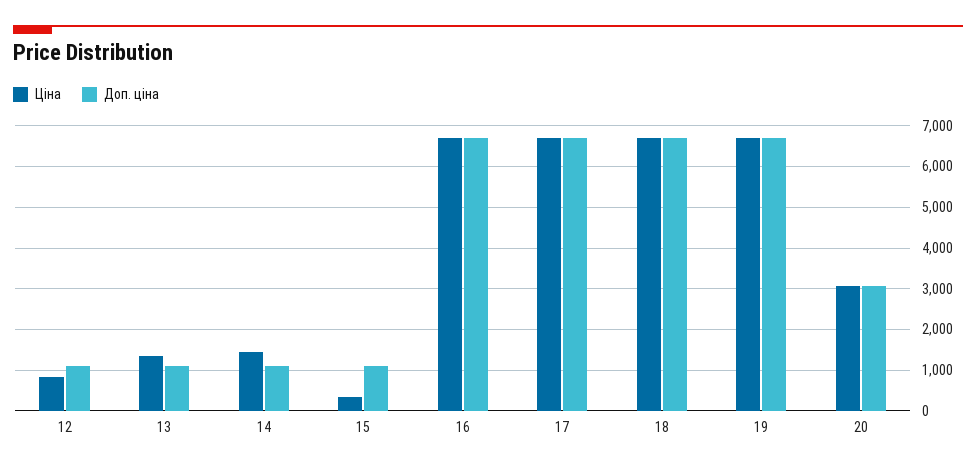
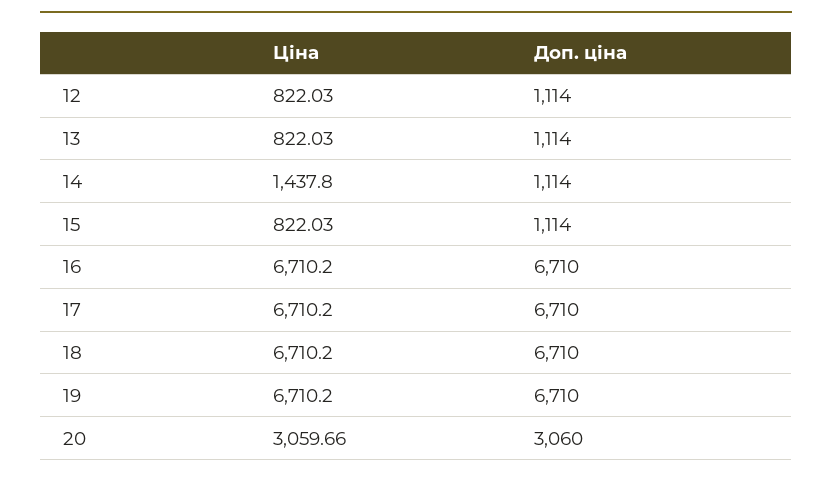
  {
    "Ціна": {
      "12": 822.03,
-     "13": 1400,
+     "13": 822.03,
      "14": 1437.8,
-     "15": 400,
+     "15": 822.03,
      "16": 6710.2,
      "17": 6710.2,
      "18": 6710.2,
      "19": 6710.2,
      "20": 3059.66
    },
    "Доп. ціна": {
      "12": 1114,
      "13": 1114,
      "14": 1114,
      "15": 1114,
      "16": 6710,
      "17": 6710,
      "18": 6710,
      "19": 6710,
      "20": 3060
    }
  }

